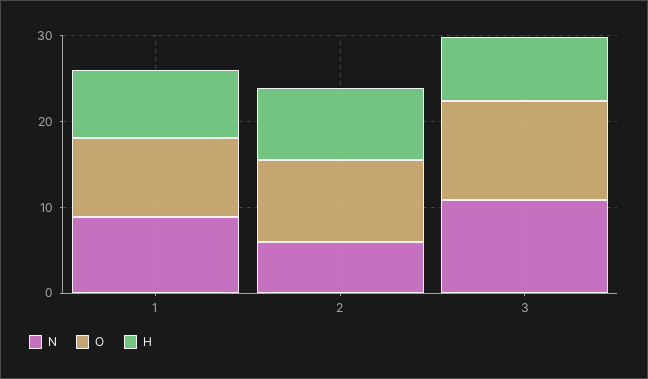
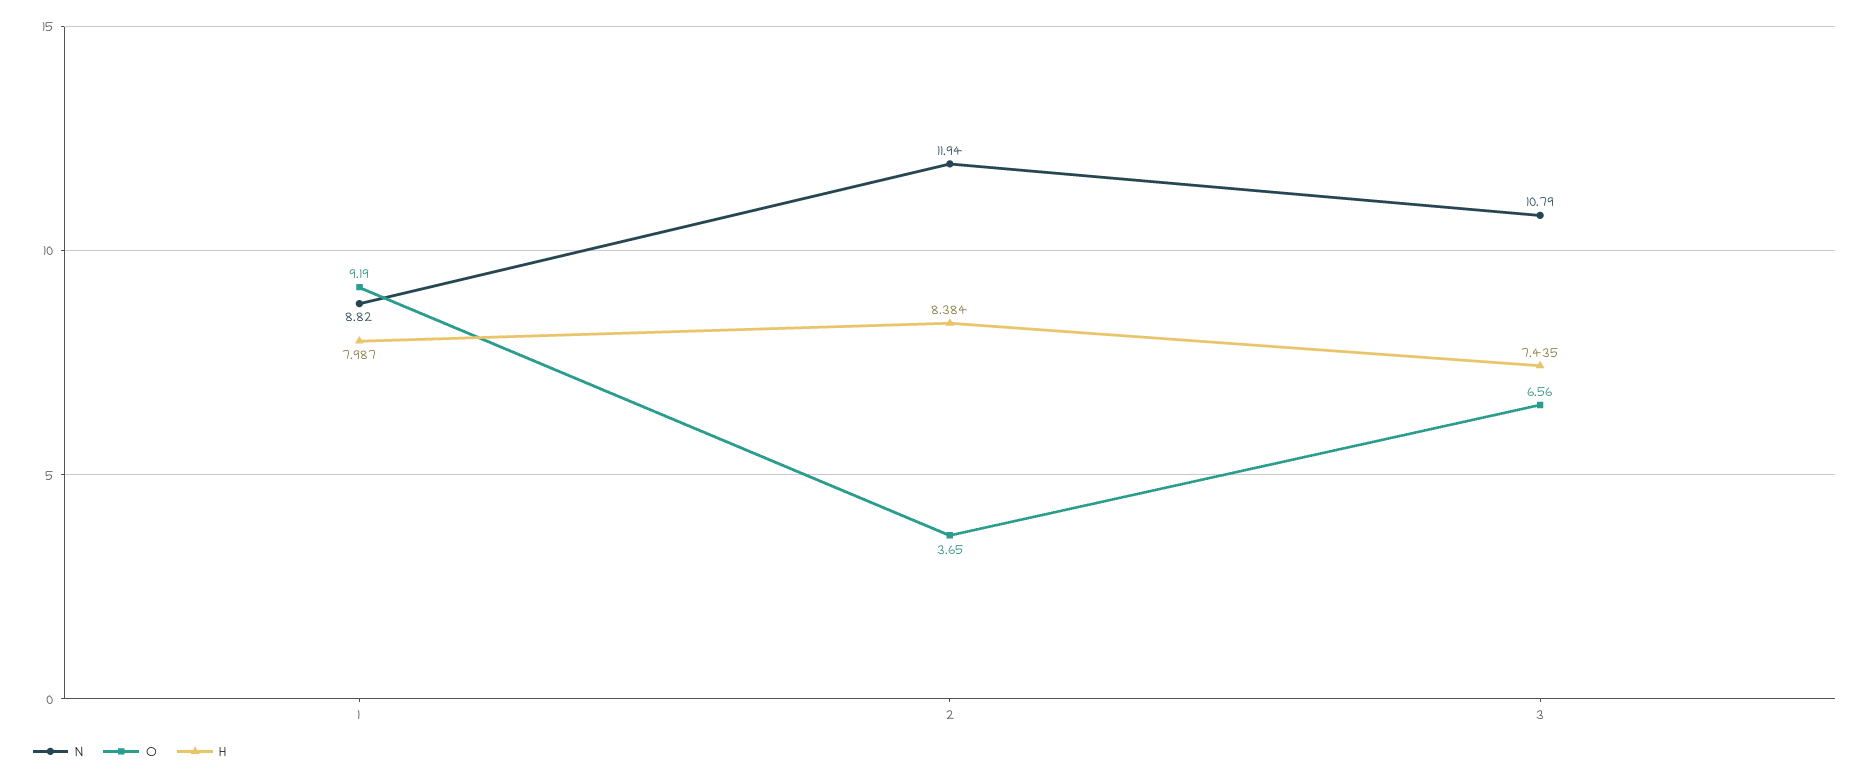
  {
    "N": {
      "1": 8.82,
-     "2": 6,
+     "2": 11.94,
      "3": 10.79
    },
    "O": {
      "1": 9.19,
-     "2": 10,
+     "2": 3.65,
-     "3": 12
+     "3": 6.56
    },
    "H": {
      "1": 7.987,
      "2": 8.384,
      "3": 7.435
    }
  }

